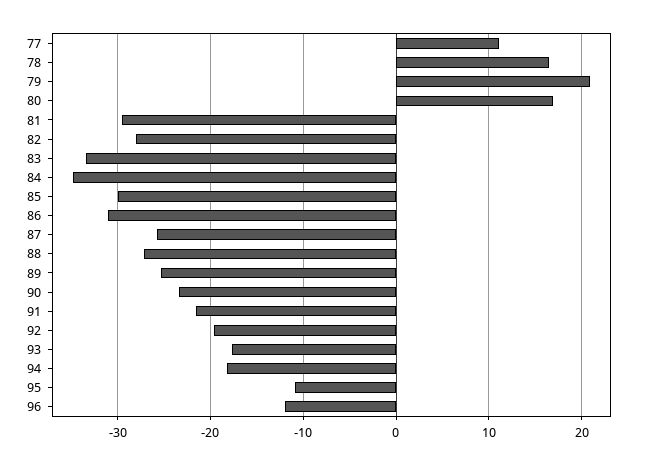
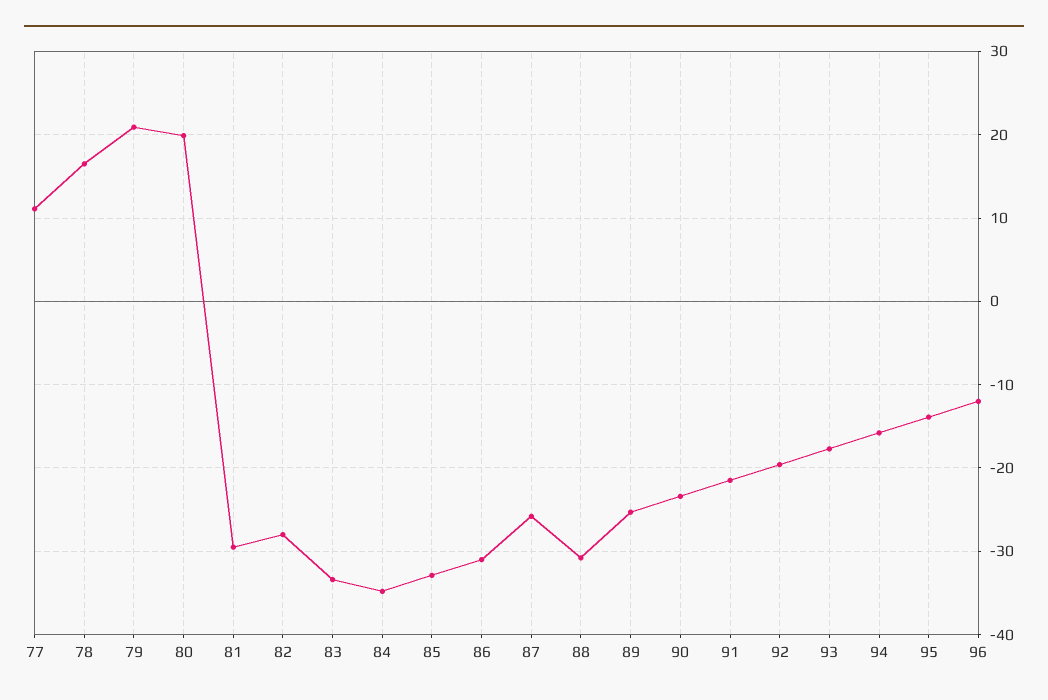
  {
    "77": 11,
    "78": 17,
    "79": 21,
-   "80": 17,
+   "80": 20,
    "81": -30,
    "82": -28,
    "83": -33,
    "84": -35,
-   "85": -30,
+   "85": -33,
    "86": -31,
    "87": -26,
-   "88": -27,
+   "88": -31,
    "89": -25,
    "90": -23,
    "91": -22,
    "92": -20,
    "93": -18,
-   "94": -18,
+   "94": -16,
-   "95": -11,
+   "95": -14,
    "96": -12
  }

